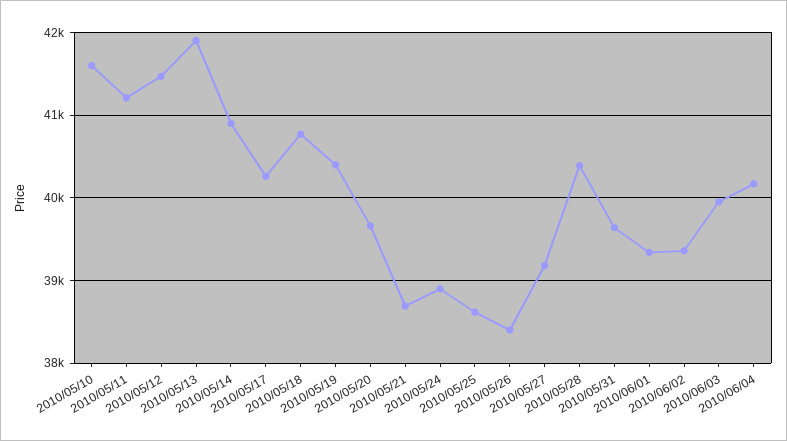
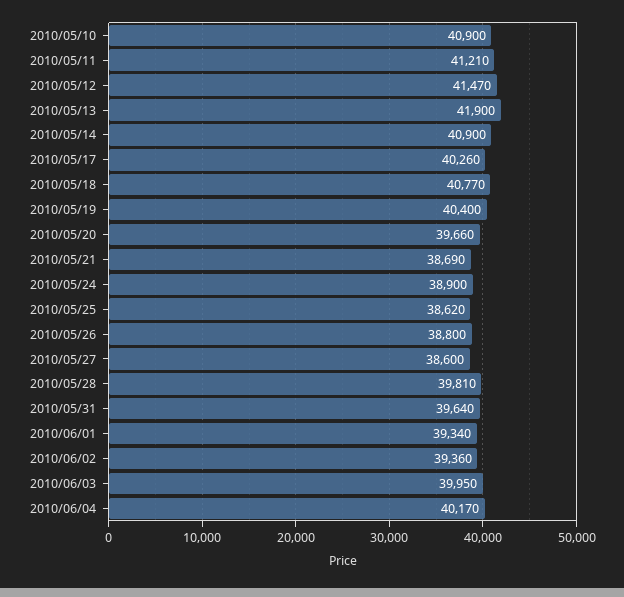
  {
-   "2010/05/10": 41600,
+   "2010/05/10": 40900,
    "2010/05/11": 41210,
    "2010/05/12": 41470,
    "2010/05/13": 41900,
    "2010/05/14": 40900,
    "2010/05/17": 40260,
    "2010/05/18": 40770,
    "2010/05/19": 40400,
    "2010/05/20": 39660,
    "2010/05/21": 38690,
    "2010/05/24": 38900,
    "2010/05/25": 38620,
-   "2010/05/26": 38400,
+   "2010/05/26": 38800,
-   "2010/05/27": 39200,
+   "2010/05/27": 38600,
-   "2010/05/28": 40400,
+   "2010/05/28": 39810,
    "2010/05/31": 39640,
    "2010/06/01": 39340,
    "2010/06/02": 39360,
    "2010/06/03": 39950,
    "2010/06/04": 40170
  }

